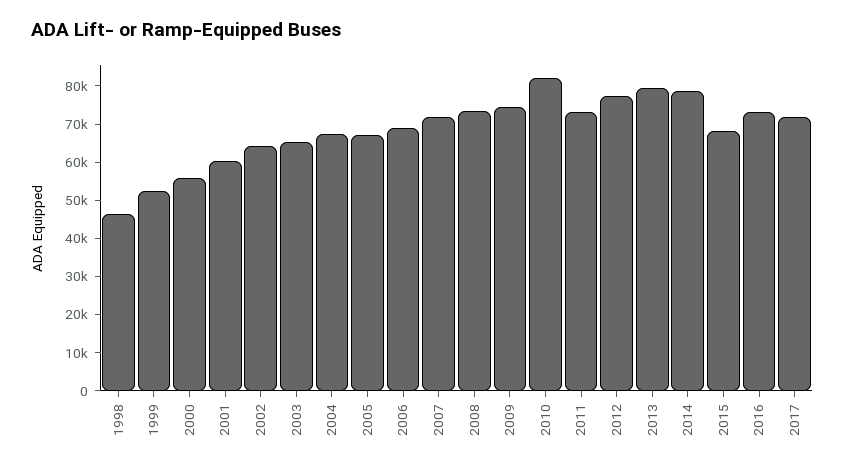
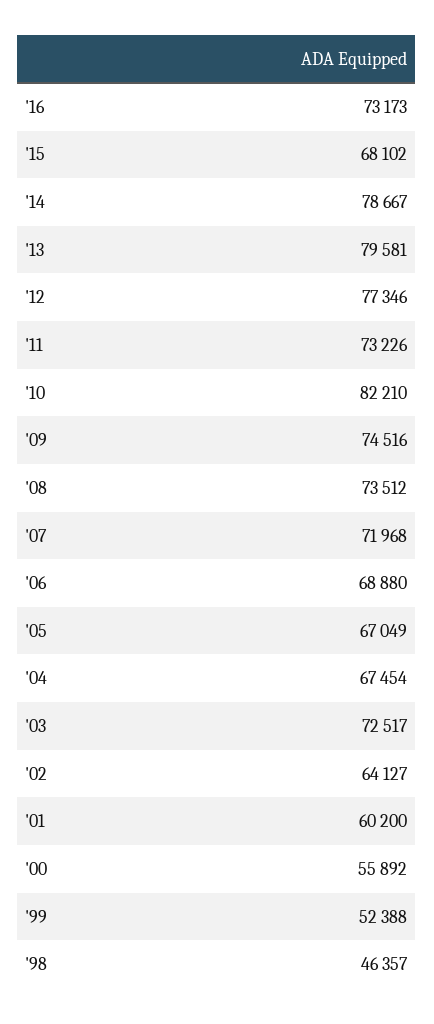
  {
    "1998": 46357,
    "1999": 52388,
    "2000": 55892,
    "2001": 60200,
    "2002": 64127,
-   "2003": 65000,
+   "2003": 72517,
    "2004": 67454,
    "2005": 67049,
    "2006": 68880,
    "2007": 71968,
    "2008": 73512,
    "2009": 74516,
    "2010": 82210,
    "2011": 73226,
    "2012": 77346,
    "2013": 79581,
    "2014": 78667,
    "2015": 68102,
-   "2016": 73173,
+   "2016": 73173
-   "2017": 72500
  }

